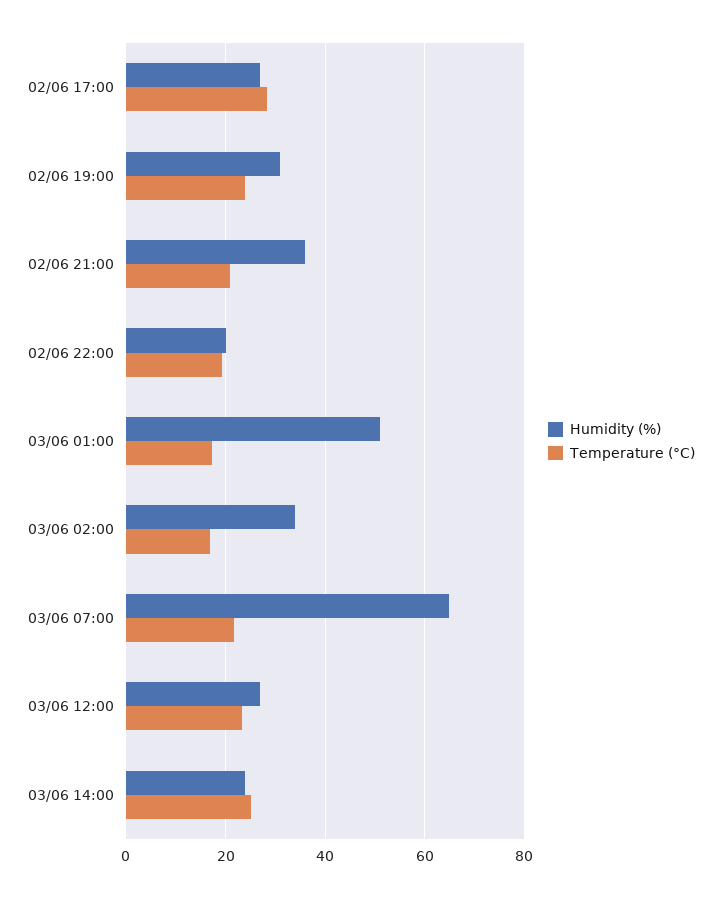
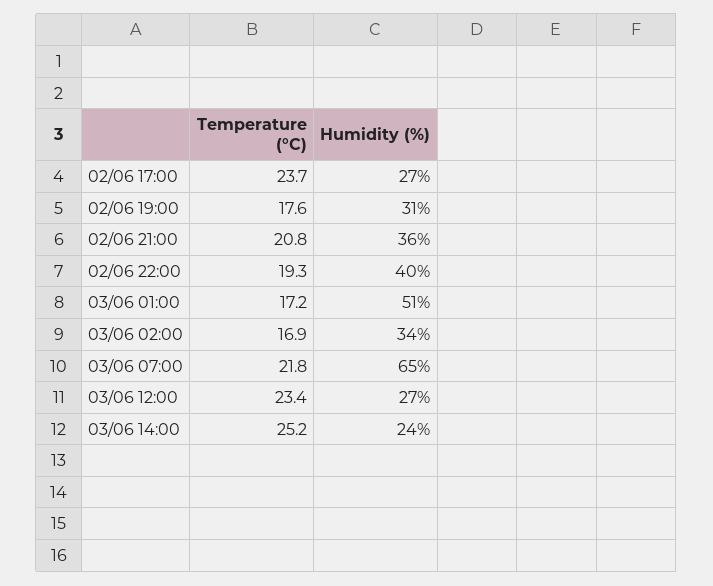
  {
    "Humidity (%)": {
      "02/06 17:00": 27,
      "02/06 19:00": 31,
      "02/06 21:00": 36,
-     "02/06 22:00": 20,
+     "02/06 22:00": 40,
      "03/06 01:00": 51,
      "03/06 02:00": 34,
      "03/06 07:00": 65,
      "03/06 12:00": 27,
      "03/06 14:00": 24
    },
    "Temperature (°C)": {
-     "02/06 17:00": 28,
+     "02/06 17:00": 23.7,
-     "02/06 19:00": 24,
+     "02/06 19:00": 17.6,
      "02/06 21:00": 20.8,
      "02/06 22:00": 19.3,
      "03/06 01:00": 17.2,
      "03/06 02:00": 16.9,
      "03/06 07:00": 21.8,
      "03/06 12:00": 23.4,
      "03/06 14:00": 25.2
    }
  }

